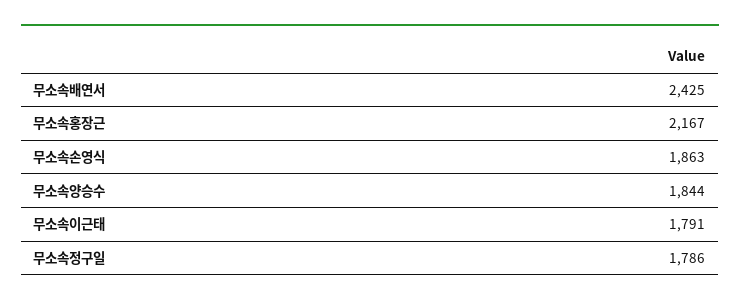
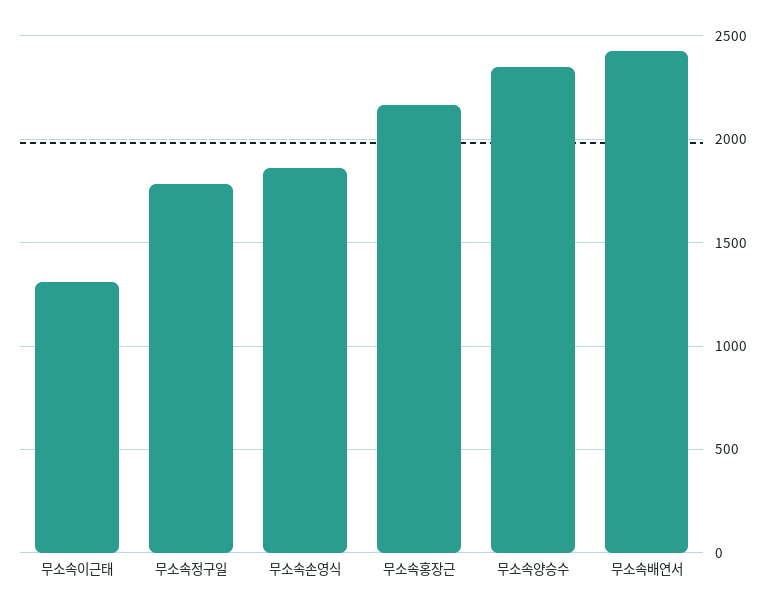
  {
    "무소속배연서": 2425,
    "무소속홍장근": 2167,
    "무소속손영식": 1863,
-   "무소속양승수": 1844,
+   "무소속양승수": 2350,
-   "무소속이근태": 1791,
+   "무소속이근태": 1300,
    "무소속정구일": 1786
  }

